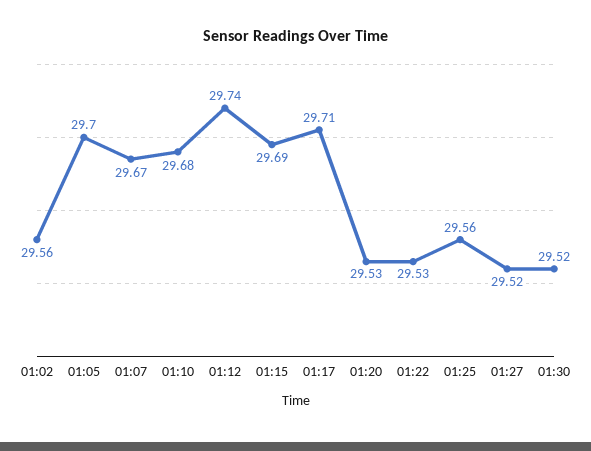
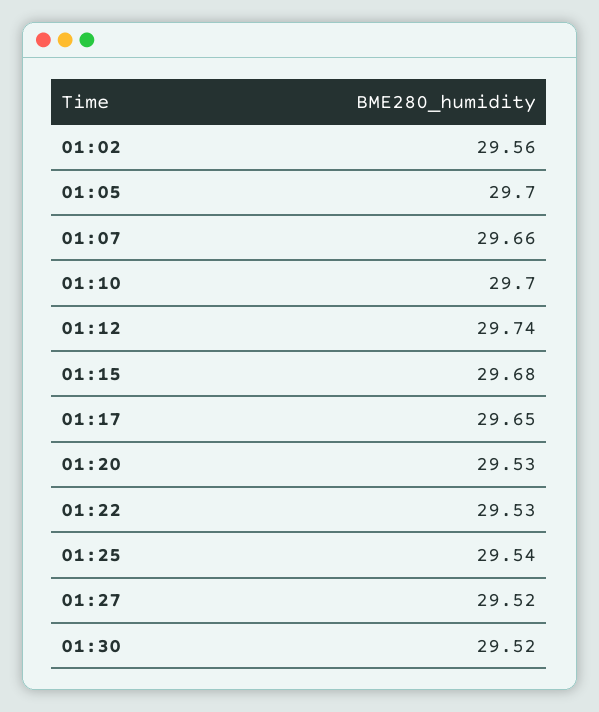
  {
    "01:02": 29.56,
    "01:05": 29.7,
-   "01:07": 29.67,
+   "01:07": 29.66,
-   "01:10": 29.68,
+   "01:10": 29.7,
    "01:12": 29.74,
-   "01:15": 29.69,
+   "01:15": 29.68,
-   "01:17": 29.71,
+   "01:17": 29.65,
    "01:20": 29.53,
    "01:22": 29.53,
-   "01:25": 29.56,
+   "01:25": 29.54,
    "01:27": 29.52,
    "01:30": 29.52
  }

